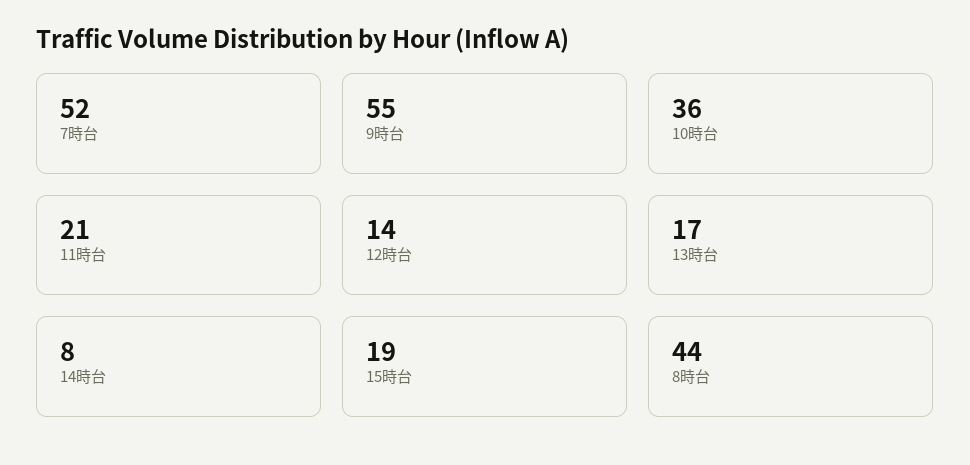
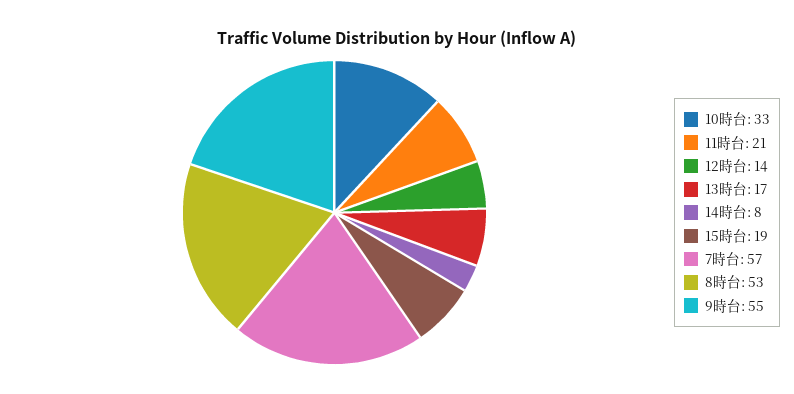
  {
-   "7時台": 52,
+   "7時台": 57,
    "9時台": 55,
-   "10時台": 36,
+   "10時台": 33,
    "11時台": 21,
    "12時台": 14,
    "13時台": 17,
    "14時台": 8,
    "15時台": 19,
-   "8時台": 44
+   "8時台": 53
  }

